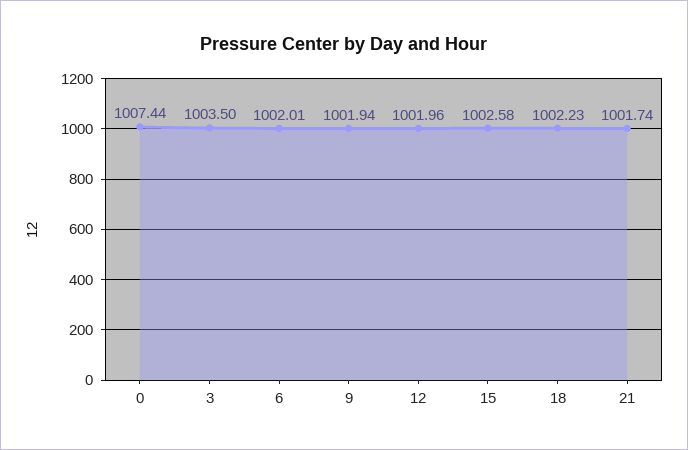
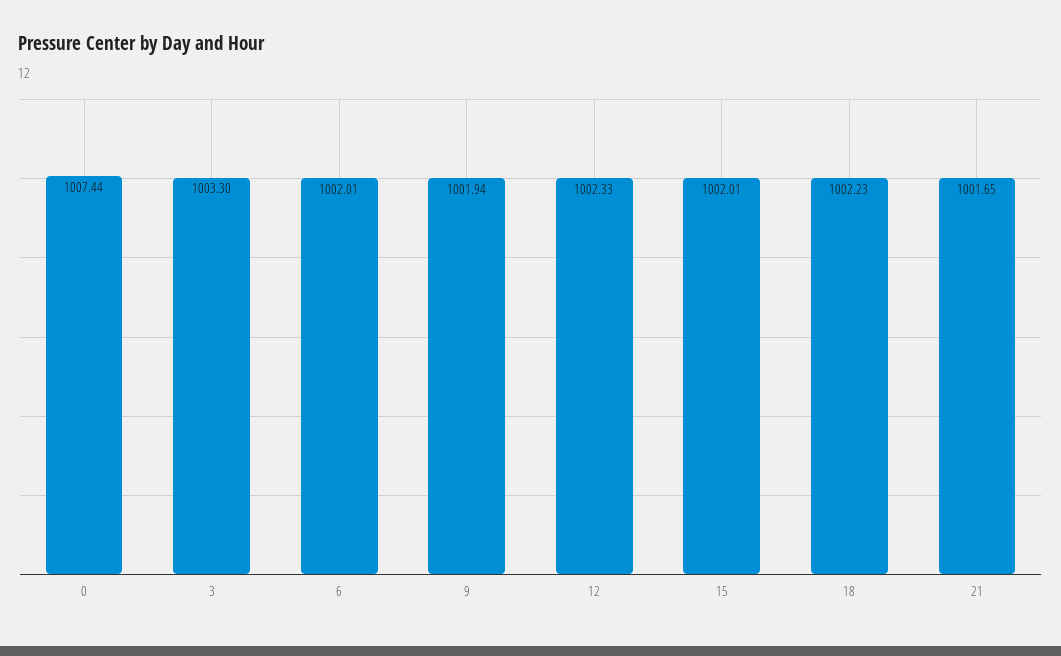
  {
    "0": 1007.44,
-   "3": 1003.5,
+   "3": 1003.3,
    "6": 1002.01,
    "9": 1001.94,
-   "12": 1001.96,
+   "12": 1002.33,
-   "15": 1002.58,
+   "15": 1002.01,
    "18": 1002.23,
-   "21": 1001.74
+   "21": 1001.65
  }

